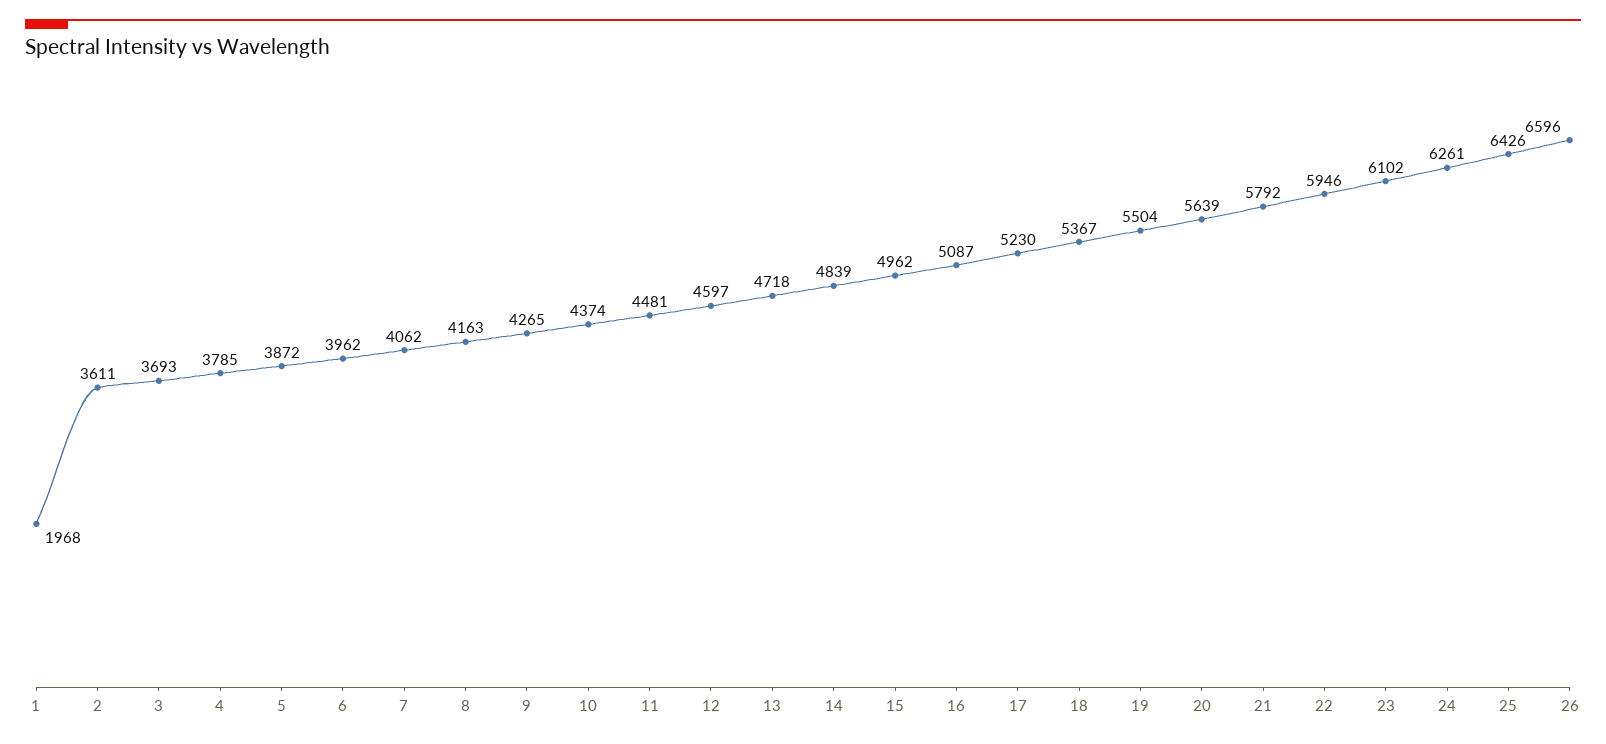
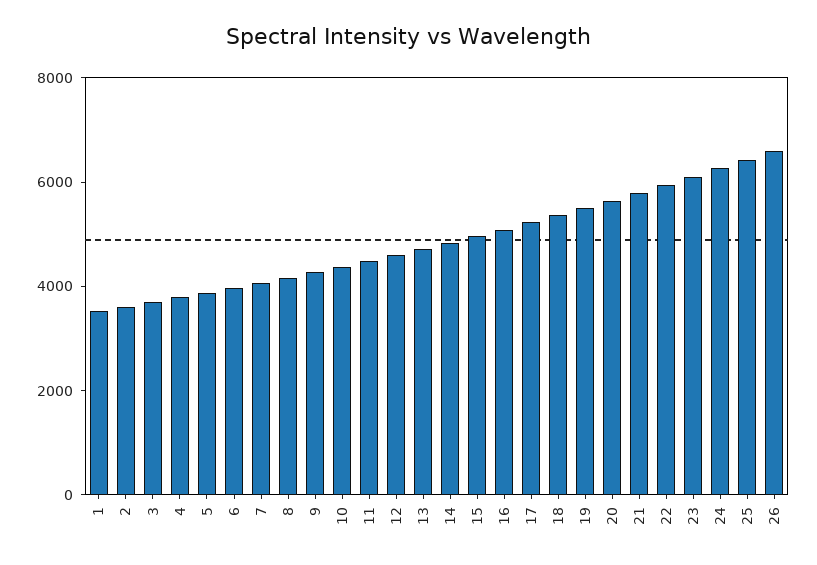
  {
-   "1": 1968,
+   "1": 3500,
    "2": 3611,
    "3": 3693,
    "4": 3785,
    "5": 3872,
    "6": 3962,
    "7": 4062,
    "8": 4163,
    "9": 4265,
    "10": 4374,
    "11": 4481,
    "12": 4597,
    "13": 4718,
    "14": 4839,
    "15": 4962,
    "16": 5087,
    "17": 5230,
    "18": 5367,
    "19": 5504,
    "20": 5639,
    "21": 5792,
    "22": 5946,
    "23": 6102,
    "24": 6261,
    "25": 6426,
    "26": 6596
  }

